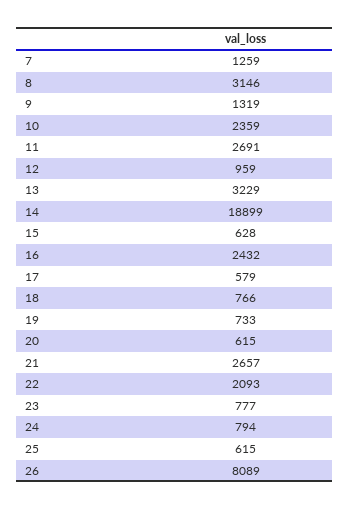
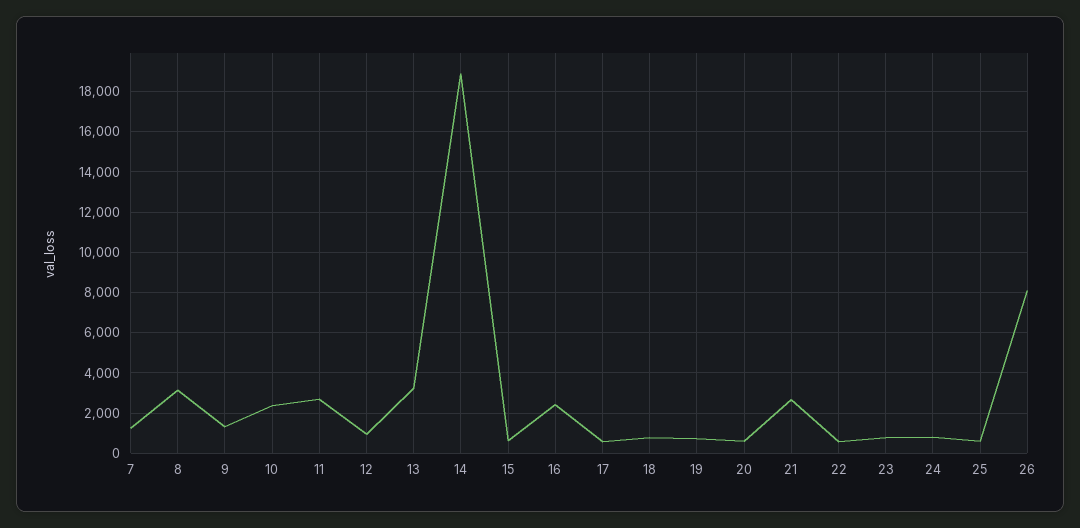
  {
    "7": 1259,
    "8": 3146,
    "9": 1319,
    "10": 2359,
    "11": 2691,
    "12": 959,
    "13": 3229,
    "14": 18899,
    "15": 628,
    "16": 2432,
    "17": 579,
    "18": 766,
    "19": 733,
    "20": 615,
    "21": 2657,
-   "22": 2093,
+   "22": 500,
    "23": 777,
    "24": 794,
    "25": 615,
    "26": 8089
  }

